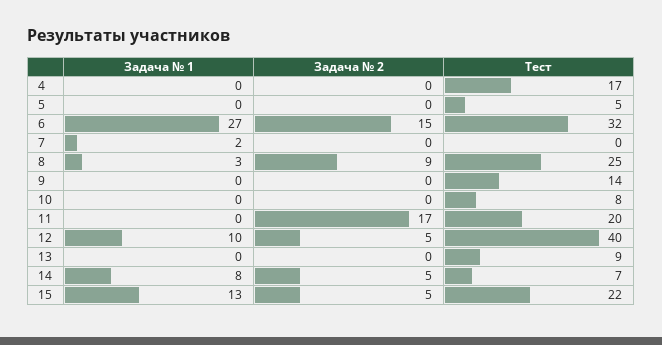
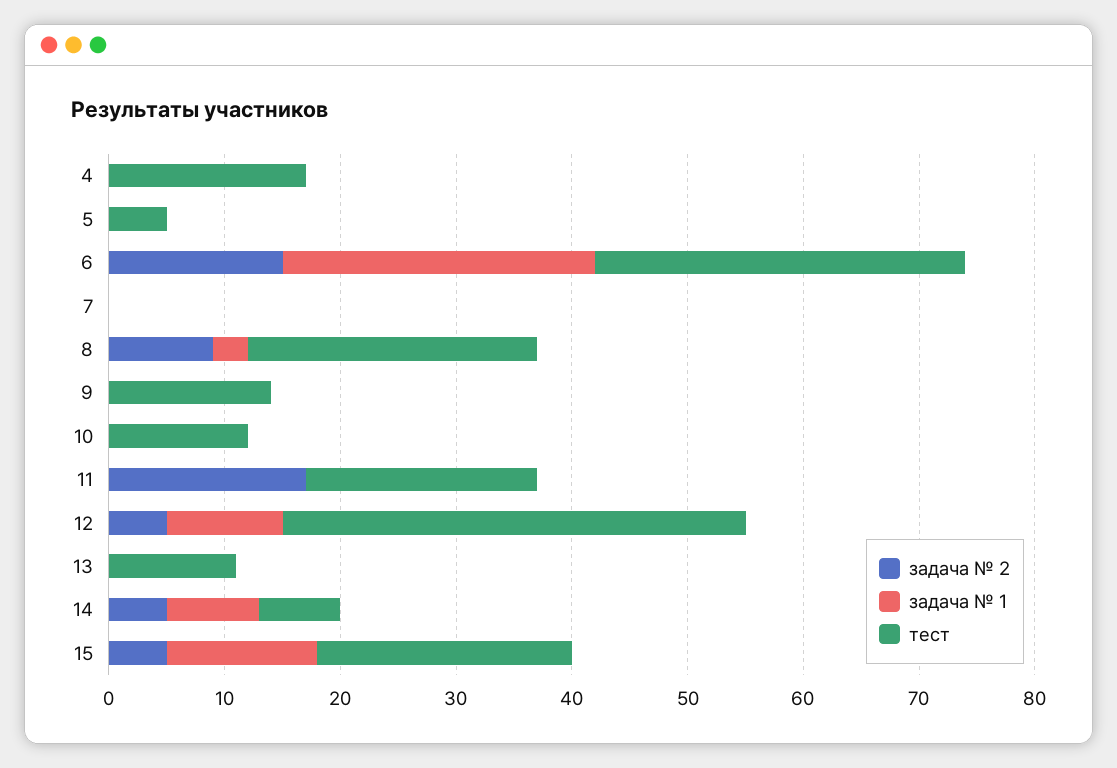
  {
    "Задача № 1": {
      "4": 0,
      "5": 0,
      "6": 27,
-     "7": 2,
+     "7": 0,
      "8": 3,
      "9": 0,
      "10": 0,
      "11": 0,
      "12": 10,
      "13": 0,
      "14": 8,
      "15": 13
    },
    "Задача № 2": {
      "4": 0,
      "5": 0,
      "6": 15,
      "7": 0,
      "8": 9,
      "9": 0,
      "10": 0,
      "11": 17,
      "12": 5,
      "13": 0,
      "14": 5,
      "15": 5
    },
    "Тест": {
      "4": 17,
      "5": 5,
      "6": 32,
      "7": 0,
      "8": 25,
      "9": 14,
-     "10": 8,
+     "10": 12,
      "11": 20,
      "12": 40,
-     "13": 9,
+     "13": 11,
      "14": 7,
      "15": 22
    }
  }

